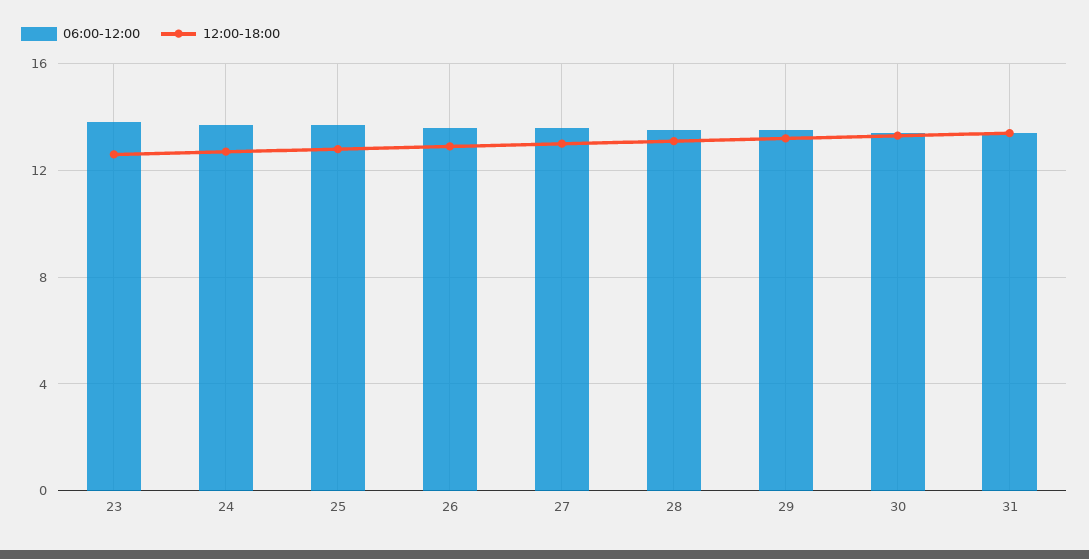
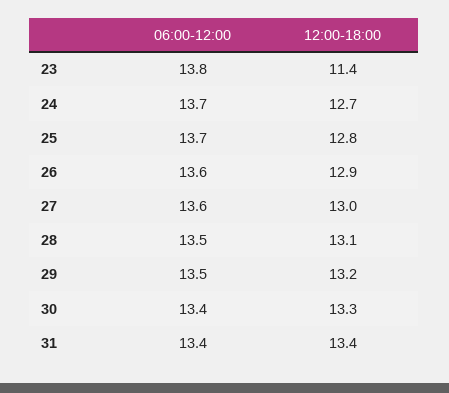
  {
    "06:00-12:00": {
      "23": 13.8,
      "24": 13.7,
      "25": 13.7,
      "26": 13.6,
      "27": 13.6,
      "28": 13.5,
      "29": 13.5,
      "30": 13.4,
      "31": 13.4
    },
    "12:00-18:00": {
-     "23": 12.5,
+     "23": 11.4,
      "24": 12.7,
      "25": 12.8,
      "26": 12.9,
      "27": 13,
      "28": 13.1,
      "29": 13.2,
      "30": 13.3,
      "31": 13.4
    }
  }

